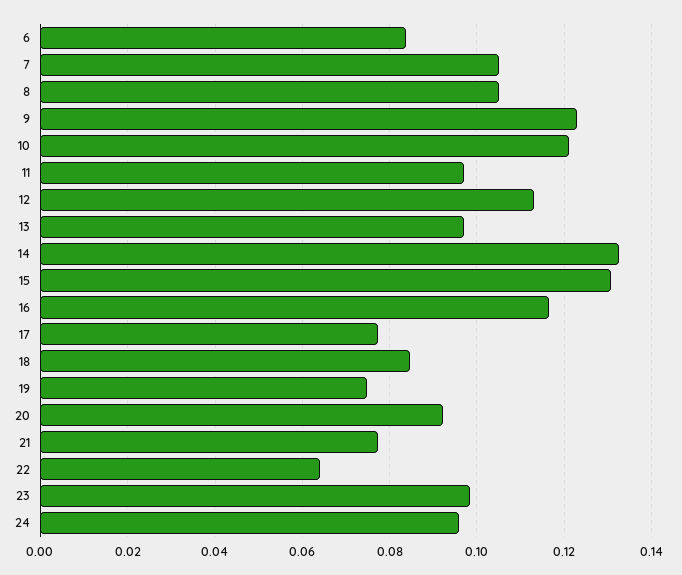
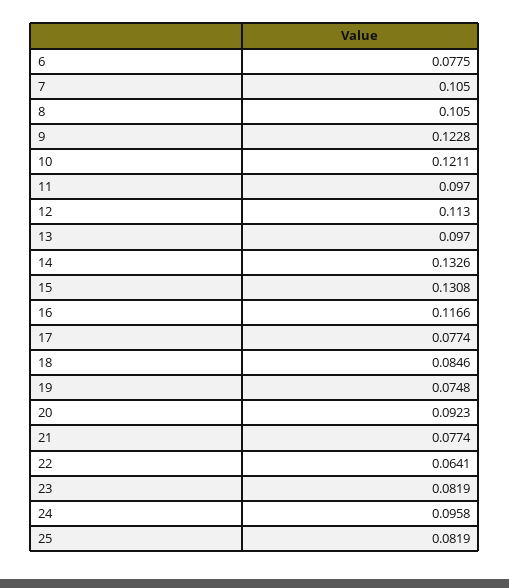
  {
-   "6": 0.084,
+   "6": 0.0775,
    "7": 0.105,
    "8": 0.105,
    "9": 0.1228,
    "10": 0.1211,
    "11": 0.097,
    "12": 0.113,
    "13": 0.097,
    "14": 0.1326,
    "15": 0.1308,
    "16": 0.1166,
    "17": 0.0774,
    "18": 0.0846,
    "19": 0.0748,
    "20": 0.0923,
    "21": 0.0774,
    "22": 0.0641,
-   "23": 0.098,
+   "23": 0.0819,
-   "24": 0.0958
+   "24": 0.0958,
+   "25": 0.0819
  }

